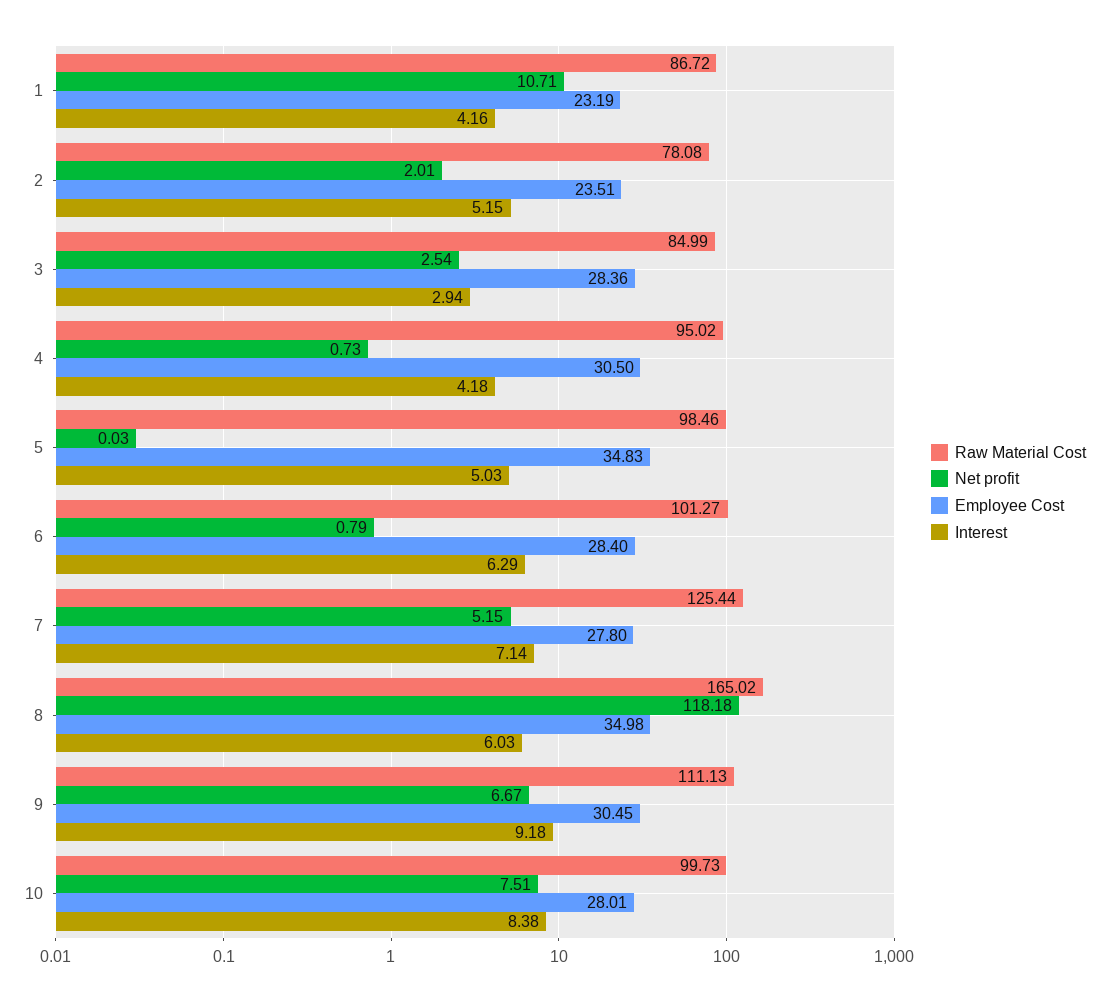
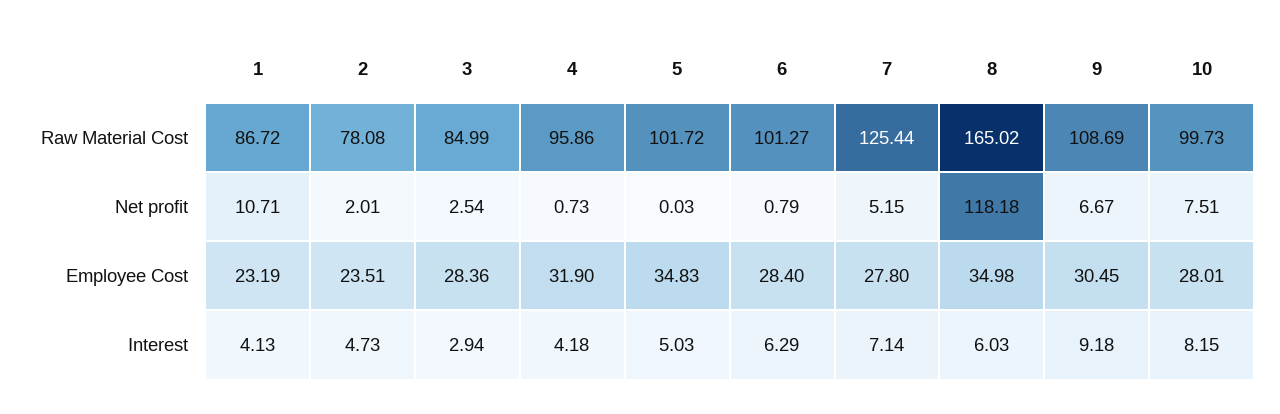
  {
    "Raw Material Cost": {
      "1": 86.72,
      "2": 78.08,
      "3": 84.99,
-     "4": 95.02,
+     "4": 95.86,
-     "5": 98.46,
+     "5": 101.72,
      "6": 101.27,
      "7": 125.44,
      "8": 165.02,
-     "9": 111.13,
+     "9": 108.69,
      "10": 99.73
    },
    "Net profit": {
      "1": 10.71,
      "2": 2.01,
      "3": 2.54,
      "4": 0.73,
      "5": 0.03,
      "6": 0.79,
      "7": 5.15,
      "8": 118.18,
      "9": 6.67,
      "10": 7.51
    },
    "Employee Cost": {
      "1": 23.19,
      "2": 23.51,
      "3": 28.36,
-     "4": 30.5,
+     "4": 31.9,
      "5": 34.83,
      "6": 28.4,
      "7": 27.8,
      "8": 34.98,
      "9": 30.45,
      "10": 28.01
    },
    "Interest": {
-     "1": 4.16,
+     "1": 4.13,
-     "2": 5.15,
+     "2": 4.73,
      "3": 2.94,
      "4": 4.18,
      "5": 5.03,
      "6": 6.29,
      "7": 7.14,
      "8": 6.03,
      "9": 9.18,
-     "10": 8.38
+     "10": 8.15
    }
  }

